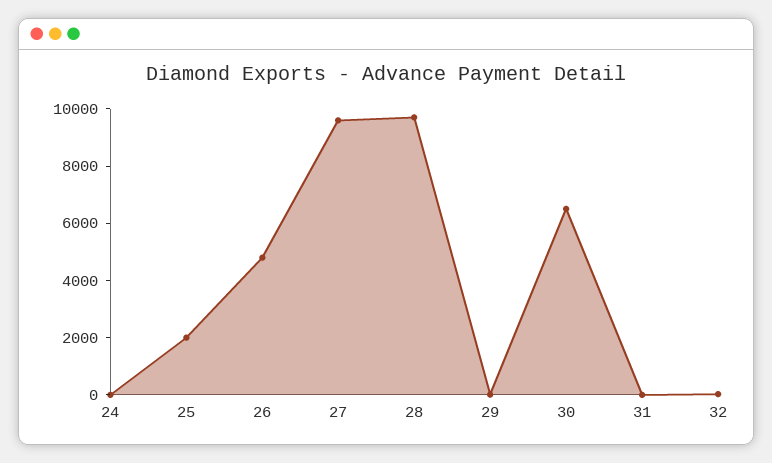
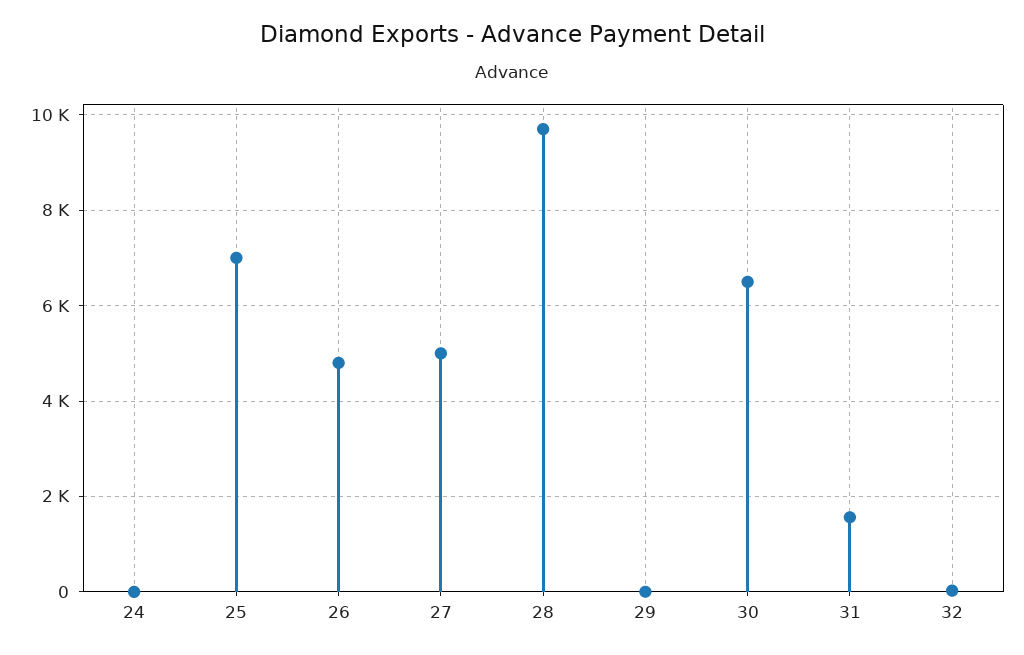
  {
    "24": 0,
-   "25": 2000,
+   "25": 7000,
    "26": 4800,
-   "27": 9500,
+   "27": 5000,
    "28": 9800,
    "29": 0,
    "30": 6600,
-   "31": 0,
+   "31": 1600,
    "32": 0
  }

